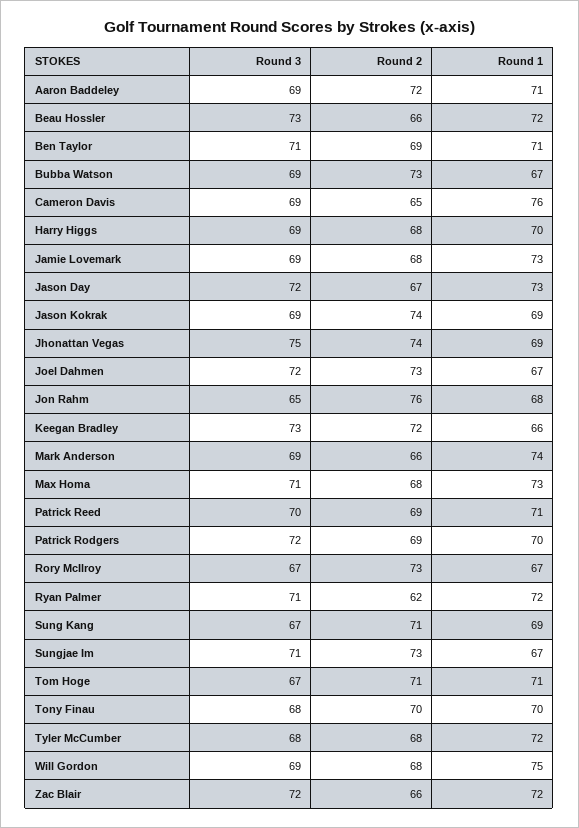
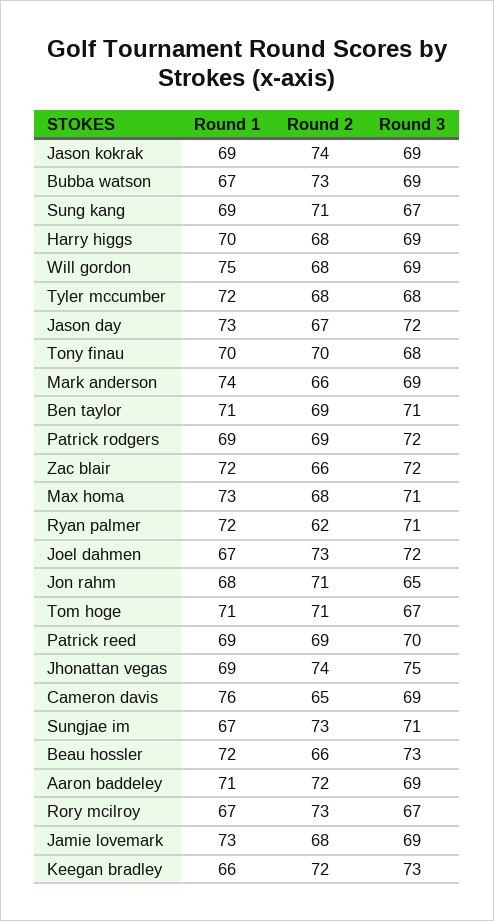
  {
    "Round 3": {
      "Aaron Baddeley": 69,
      "Beau Hossler": 73,
      "Ben Taylor": 71,
      "Bubba Watson": 69,
      "Cameron Davis": 69,
      "Harry Higgs": 69,
      "Jamie Lovemark": 69,
      "Jason Day": 72,
      "Jason Kokrak": 69,
      "Jhonattan Vegas": 75,
      "Joel Dahmen": 72,
      "Jon Rahm": 65,
      "Keegan Bradley": 73,
      "Mark Anderson": 69,
      "Max Homa": 71,
      "Patrick Reed": 70,
      "Patrick Rodgers": 72,
      "Rory McIlroy": 67,
      "Ryan Palmer": 71,
      "Sung Kang": 67,
      "Sungjae Im": 71,
      "Tom Hoge": 67,
      "Tony Finau": 68,
      "Tyler McCumber": 68,
      "Will Gordon": 69,
      "Zac Blair": 72
    },
    "Round 2": {
      "Aaron Baddeley": 72,
      "Beau Hossler": 66,
      "Ben Taylor": 69,
      "Bubba Watson": 73,
      "Cameron Davis": 65,
      "Harry Higgs": 68,
      "Jamie Lovemark": 68,
      "Jason Day": 67,
      "Jason Kokrak": 74,
      "Jhonattan Vegas": 74,
      "Joel Dahmen": 73,
-     "Jon Rahm": 76,
+     "Jon Rahm": 71,
      "Keegan Bradley": 72,
      "Mark Anderson": 66,
      "Max Homa": 68,
      "Patrick Reed": 69,
      "Patrick Rodgers": 69,
      "Rory McIlroy": 73,
      "Ryan Palmer": 62,
      "Sung Kang": 71,
      "Sungjae Im": 73,
      "Tom Hoge": 71,
      "Tony Finau": 70,
      "Tyler McCumber": 68,
      "Will Gordon": 68,
      "Zac Blair": 66
    },
    "Round 1": {
      "Aaron Baddeley": 71,
      "Beau Hossler": 72,
      "Ben Taylor": 71,
      "Bubba Watson": 67,
      "Cameron Davis": 76,
      "Harry Higgs": 70,
      "Jamie Lovemark": 73,
      "Jason Day": 73,
      "Jason Kokrak": 69,
      "Jhonattan Vegas": 69,
      "Joel Dahmen": 67,
      "Jon Rahm": 68,
      "Keegan Bradley": 66,
      "Mark Anderson": 74,
      "Max Homa": 73,
-     "Patrick Reed": 71,
+     "Patrick Reed": 69,
-     "Patrick Rodgers": 70,
+     "Patrick Rodgers": 69,
      "Rory McIlroy": 67,
      "Ryan Palmer": 72,
      "Sung Kang": 69,
      "Sungjae Im": 67,
      "Tom Hoge": 71,
      "Tony Finau": 70,
      "Tyler McCumber": 72,
      "Will Gordon": 75,
      "Zac Blair": 72
    }
  }

